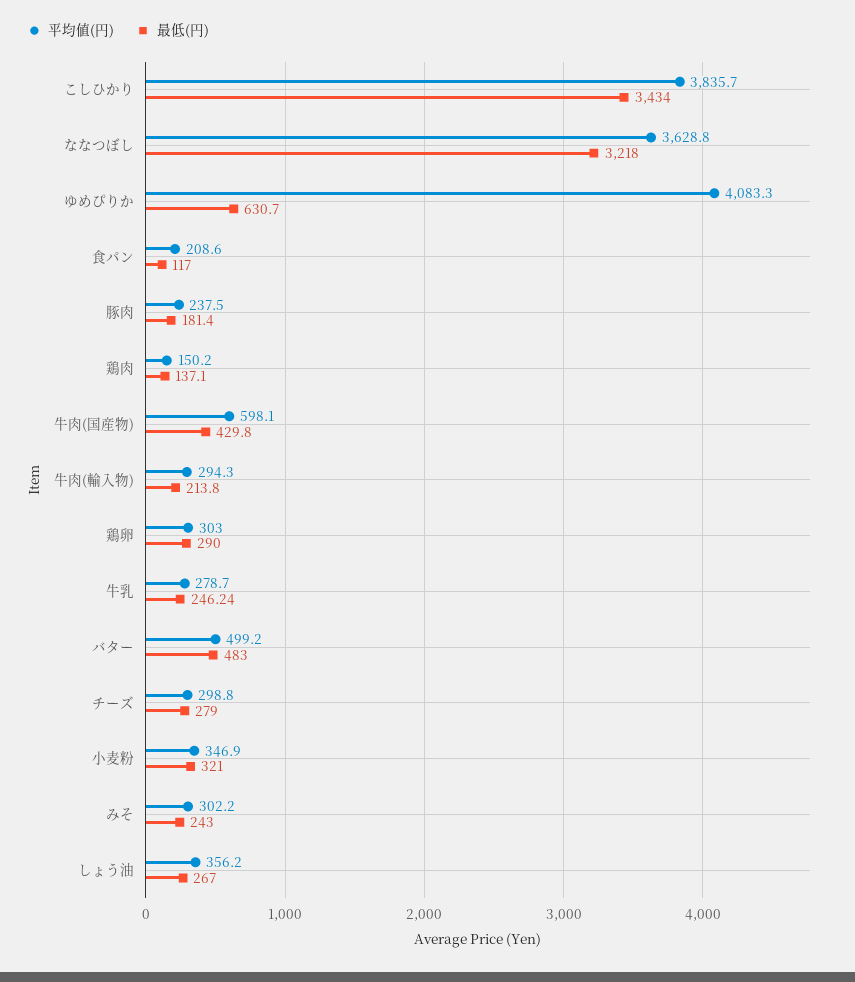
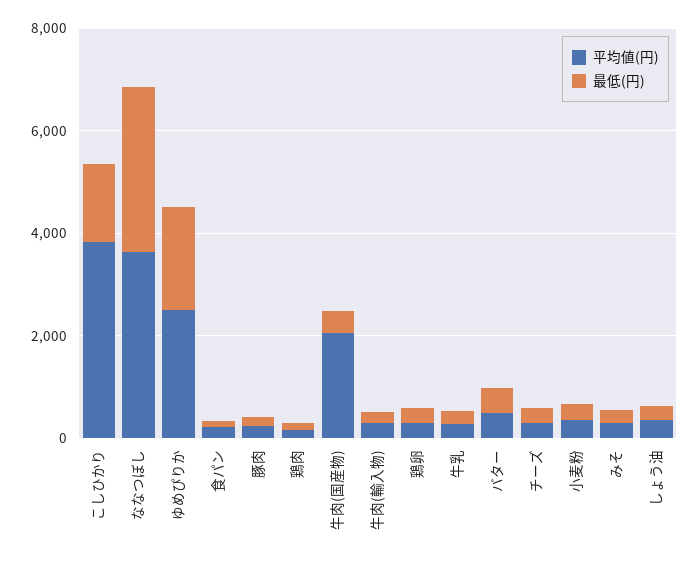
  {
    "平均値(円)": {
      "こしひかり": 3835.7,
      "ななつぼし": 3628.8,
-     "ゆめぴりか": 4083.3,
+     "ゆめぴりか": 2500,
      "食パン": 208.6,
      "豚肉": 237.5,
      "鶏肉": 150.2,
-     "牛肉(国産物)": 598.1,
+     "牛肉(国産物)": 2000,
      "牛肉(輸入物)": 294.3,
      "鶏卵": 303,
      "牛乳": 278.7,
      "バター": 499.2,
      "チーズ": 298.8,
      "小麦粉": 346.9,
      "みそ": 302.2,
      "しょう油": 356.2
    },
    "最低(円)": {
-     "こしひかり": 3434,
+     "こしひかり": 1500,
      "ななつぼし": 3218,
-     "ゆめぴりか": 630.7,
+     "ゆめぴりか": 2000,
      "食パン": 117,
      "豚肉": 181.4,
      "鶏肉": 137.1,
      "牛肉(国産物)": 429.8,
      "牛肉(輸入物)": 213.8,
      "鶏卵": 290,
      "牛乳": 246.24,
      "バター": 483,
      "チーズ": 279,
      "小麦粉": 321,
      "みそ": 243,
      "しょう油": 267
    }
  }

